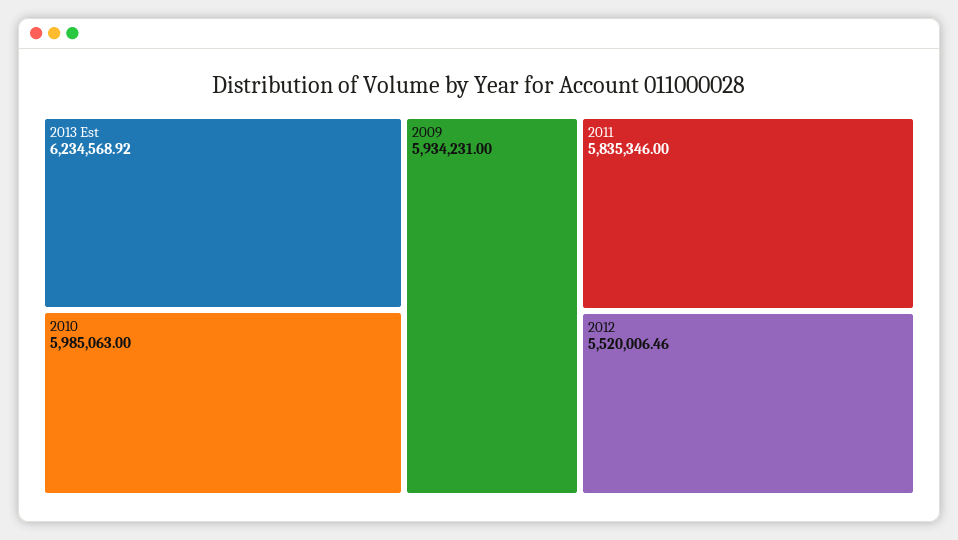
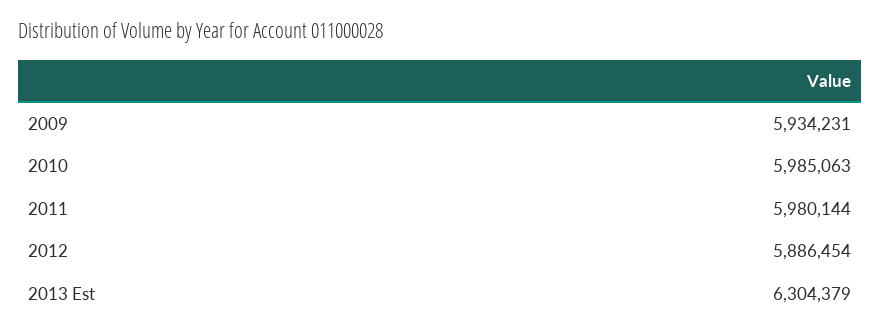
  {
-   "2013 Est": 6234568.92,
+   "2013 Est": 6304379,
    "2010": 5985063,
    "2009": 5934231,
-   "2011": 5835346,
+   "2011": 5980144,
-   "2012": 5520006.46
+   "2012": 5886454
  }

